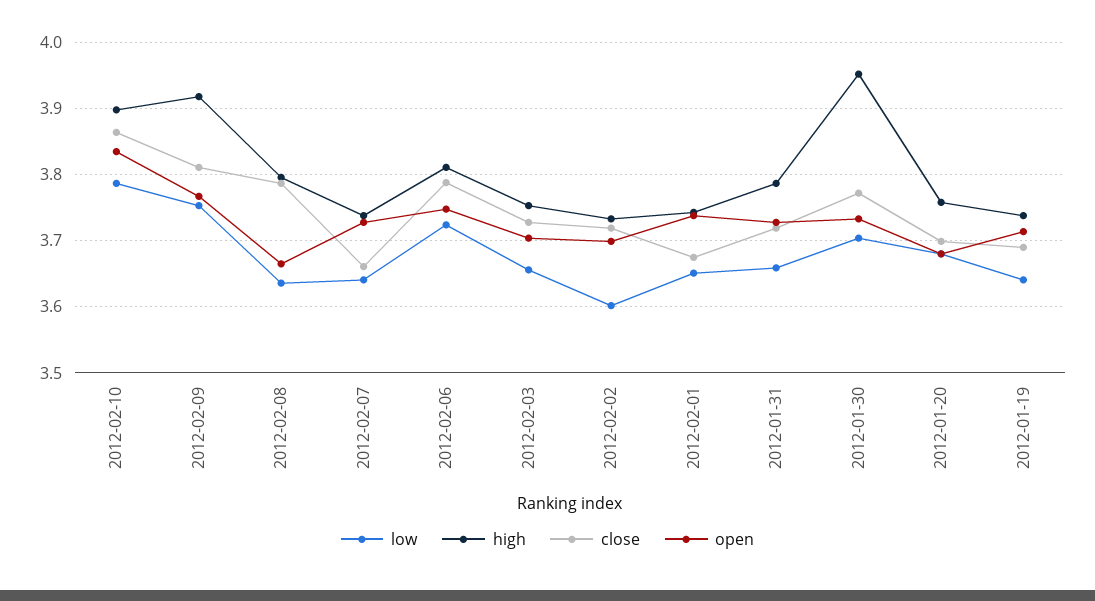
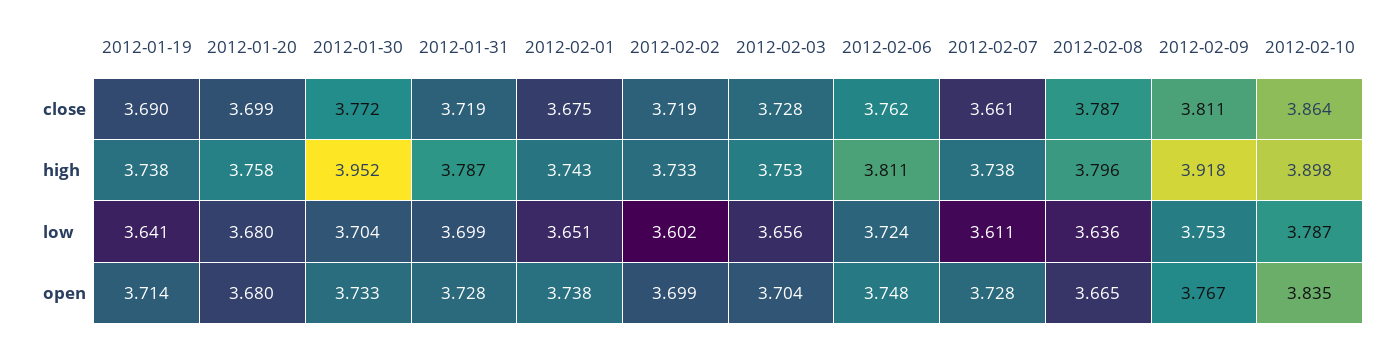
  {
    "low": {
      "2012-02-10": 3.787,
      "2012-02-09": 3.753,
      "2012-02-08": 3.636,
-     "2012-02-07": 3.64,
+     "2012-02-07": 3.611,
      "2012-02-06": 3.724,
      "2012-02-03": 3.656,
      "2012-02-02": 3.602,
      "2012-02-01": 3.651,
-     "2012-01-31": 3.66,
+     "2012-01-31": 3.699,
      "2012-01-30": 3.704,
      "2012-01-20": 3.68,
      "2012-01-19": 3.641
    },
    "high": {
      "2012-02-10": 3.898,
      "2012-02-09": 3.918,
      "2012-02-08": 3.796,
      "2012-02-07": 3.738,
      "2012-02-06": 3.811,
      "2012-02-03": 3.753,
      "2012-02-02": 3.733,
      "2012-02-01": 3.743,
      "2012-01-31": 3.787,
      "2012-01-30": 3.952,
      "2012-01-20": 3.758,
      "2012-01-19": 3.738
    },
    "close": {
      "2012-02-10": 3.864,
      "2012-02-09": 3.811,
      "2012-02-08": 3.787,
      "2012-02-07": 3.661,
-     "2012-02-06": 3.79,
+     "2012-02-06": 3.762,
      "2012-02-03": 3.728,
      "2012-02-02": 3.719,
      "2012-02-01": 3.675,
      "2012-01-31": 3.719,
      "2012-01-30": 3.772,
      "2012-01-20": 3.699,
      "2012-01-19": 3.69
    },
    "open": {
      "2012-02-10": 3.835,
      "2012-02-09": 3.767,
      "2012-02-08": 3.665,
      "2012-02-07": 3.728,
      "2012-02-06": 3.748,
      "2012-02-03": 3.704,
      "2012-02-02": 3.699,
      "2012-02-01": 3.738,
      "2012-01-31": 3.728,
      "2012-01-30": 3.733,
      "2012-01-20": 3.68,
      "2012-01-19": 3.714
    }
  }

